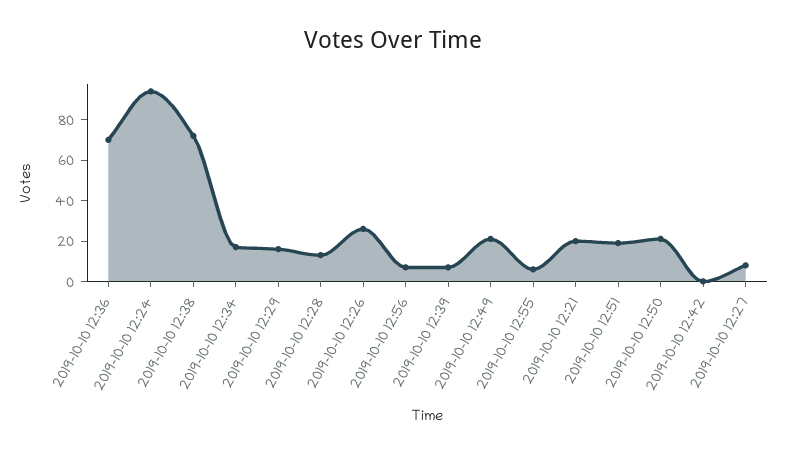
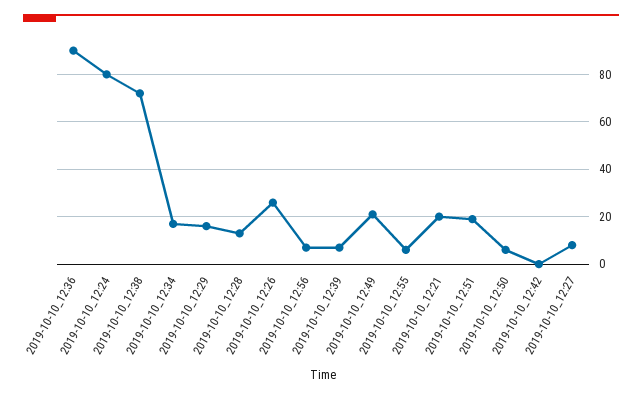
  {
-   "2019-10-10 12:36": 70,
+   "2019-10-10 12:36": 90,
-   "2019-10-10 12:24": 95,
+   "2019-10-10 12:24": 80,
    "2019-10-10 12:38": 70,
    "2019-10-10 12:34": 15,
    "2019-10-10 12:29": 15,
    "2019-10-10 12:28": 15,
    "2019-10-10 12:26": 25,
    "2019-10-10 12:56": 5,
    "2019-10-10 12:39": 5,
    "2019-10-10 12:49": 20,
    "2019-10-10 12:55": 5,
    "2019-10-10 12:21": 20,
    "2019-10-10 12:51": 20,
-   "2019-10-10 12:50": 20,
+   "2019-10-10 12:50": 5,
    "2019-10-10 12:42": 0,
    "2019-10-10 12:27": 10
  }

